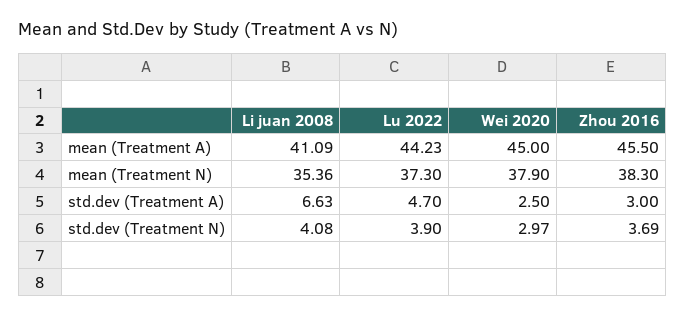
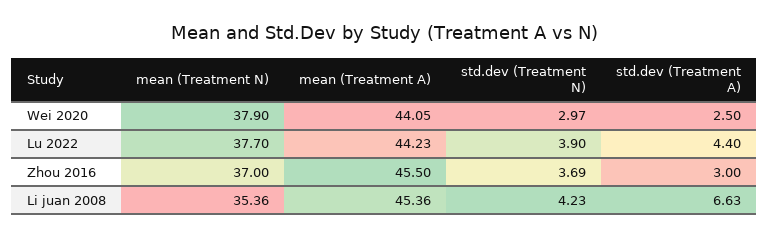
  {
    "Li juan 2008": {
-     "mean (Treatment A)": 41.09,
+     "mean (Treatment A)": 45.36,
      "mean (Treatment N)": 35.36,
      "std.dev (Treatment A)": 6.63,
-     "std.dev (Treatment N)": 4.08
+     "std.dev (Treatment N)": 4.23
    },
    "Lu 2022": {
      "mean (Treatment A)": 44.23,
-     "mean (Treatment N)": 37.3,
+     "mean (Treatment N)": 37.7,
-     "std.dev (Treatment A)": 4.7,
+     "std.dev (Treatment A)": 4.4,
      "std.dev (Treatment N)": 3.9
    },
    "Wei 2020": {
-     "mean (Treatment A)": 45,
+     "mean (Treatment A)": 44.05,
      "mean (Treatment N)": 37.9,
      "std.dev (Treatment A)": 2.5,
      "std.dev (Treatment N)": 2.97
    },
    "Zhou 2016": {
      "mean (Treatment A)": 45.5,
-     "mean (Treatment N)": 38.3,
+     "mean (Treatment N)": 37,
      "std.dev (Treatment A)": 3,
      "std.dev (Treatment N)": 3.69
    }
  }

